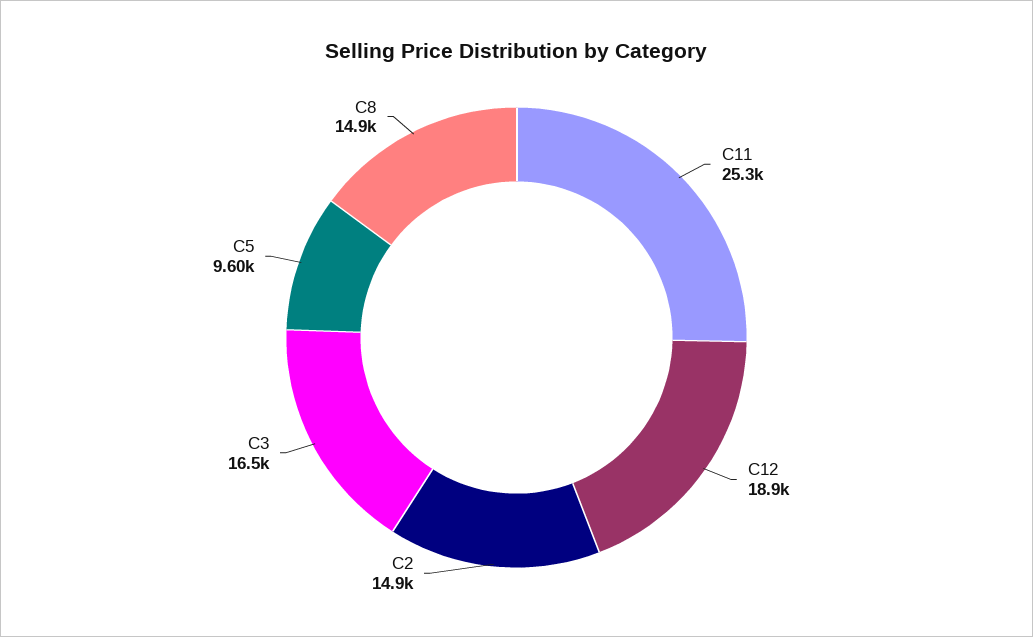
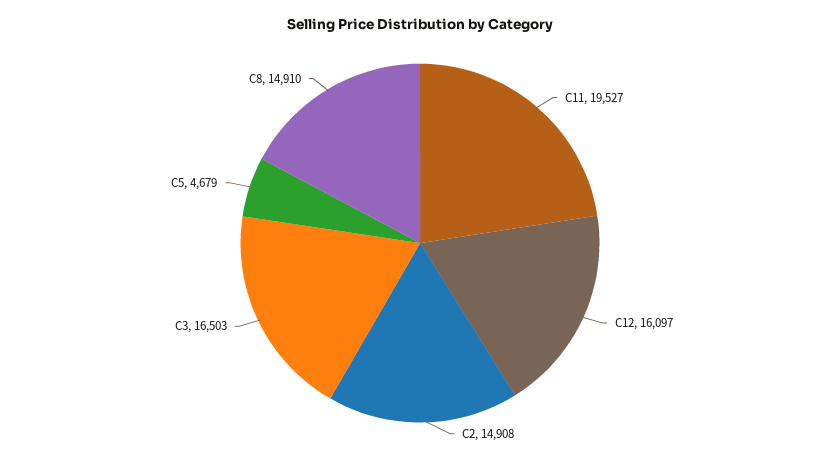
  {
-   "C11": 25300,
+   "C11": 19527,
-   "C12": 18900,
+   "C12": 16097,
    "C2": 14908,
    "C3": 16503,
-   "C5": 9600,
+   "C5": 4679,
    "C8": 14910
  }

